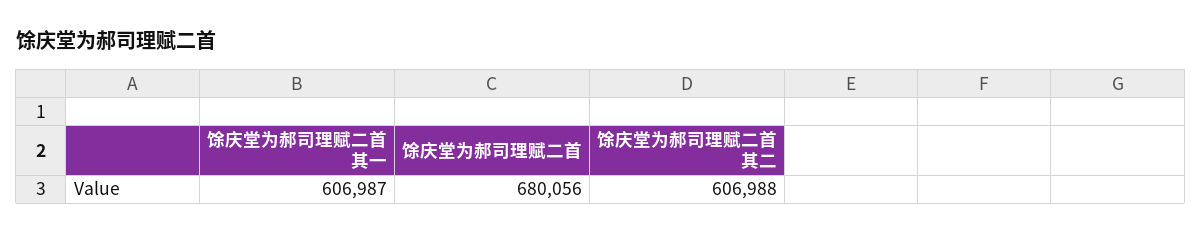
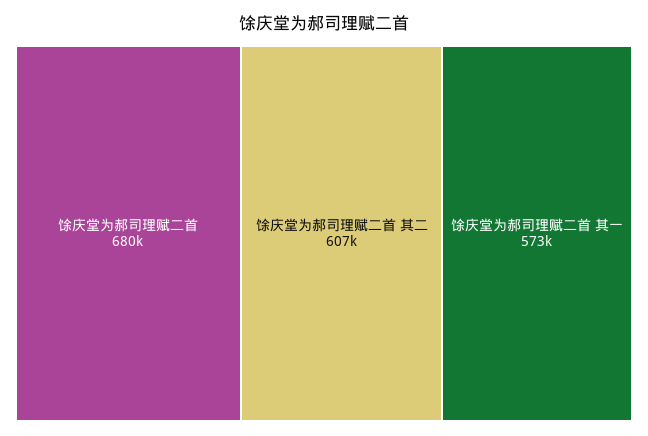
  {
-   "馀庆堂为郝司理赋二首 其一": 606987,
+   "馀庆堂为郝司理赋二首 其一": 573000,
    "馀庆堂为郝司理赋二首": 680056,
    "馀庆堂为郝司理赋二首 其二": 606988
  }

